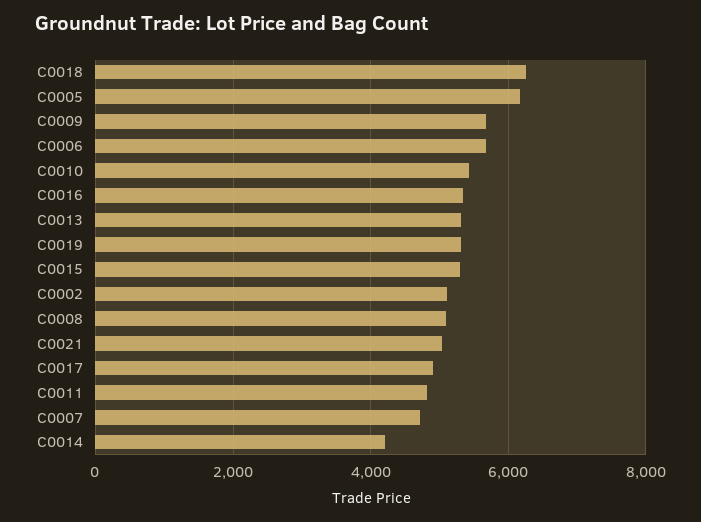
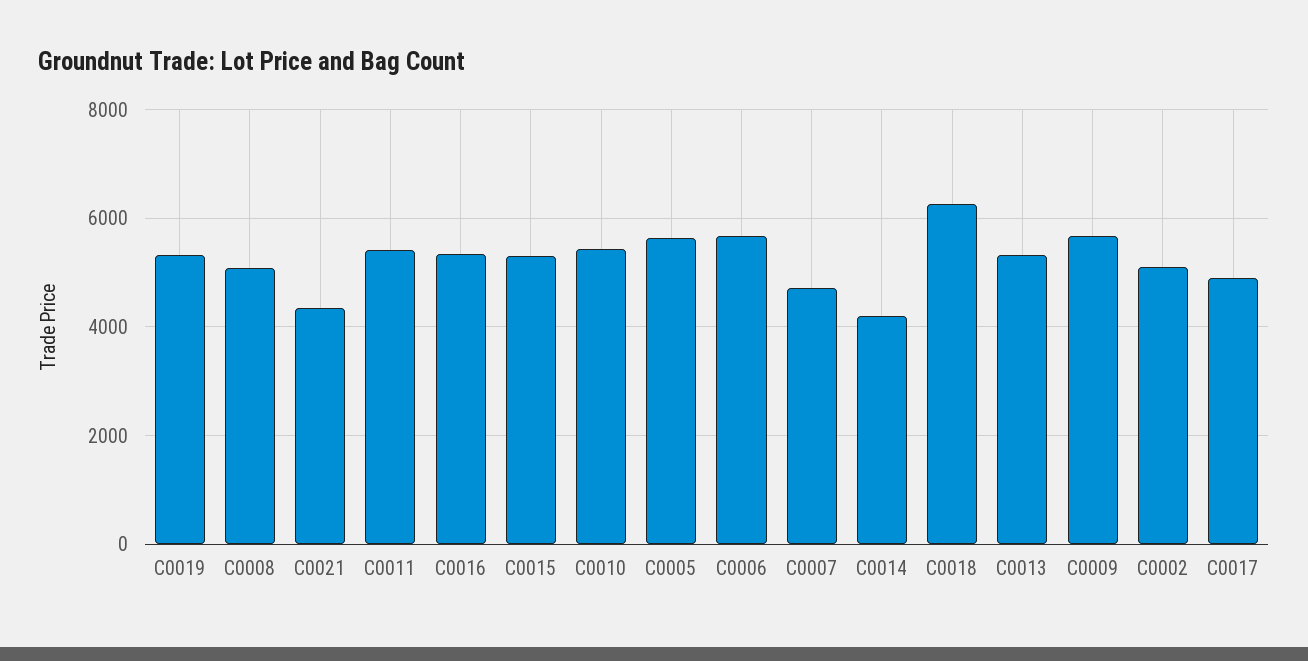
  {
    "C0018": 6200,
-   "C0005": 6200,
+   "C0005": 5600,
    "C0009": 5600,
    "C0006": 5600,
    "C0010": 5400,
    "C0016": 5400,
    "C0013": 5400,
    "C0019": 5400,
    "C0015": 5200,
    "C0002": 5200,
    "C0008": 5000,
-   "C0021": 5000,
+   "C0021": 4400,
    "C0017": 4800,
-   "C0011": 4800,
+   "C0011": 5400,
    "C0007": 4800,
    "C0014": 4200
  }

